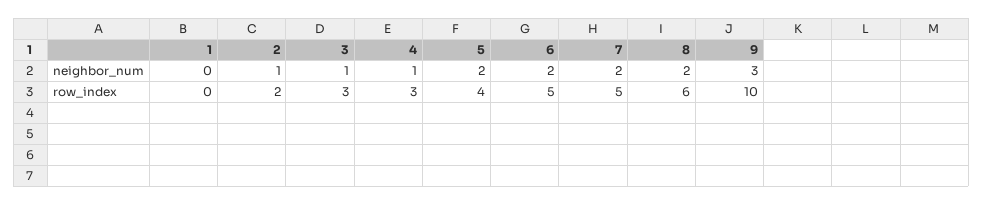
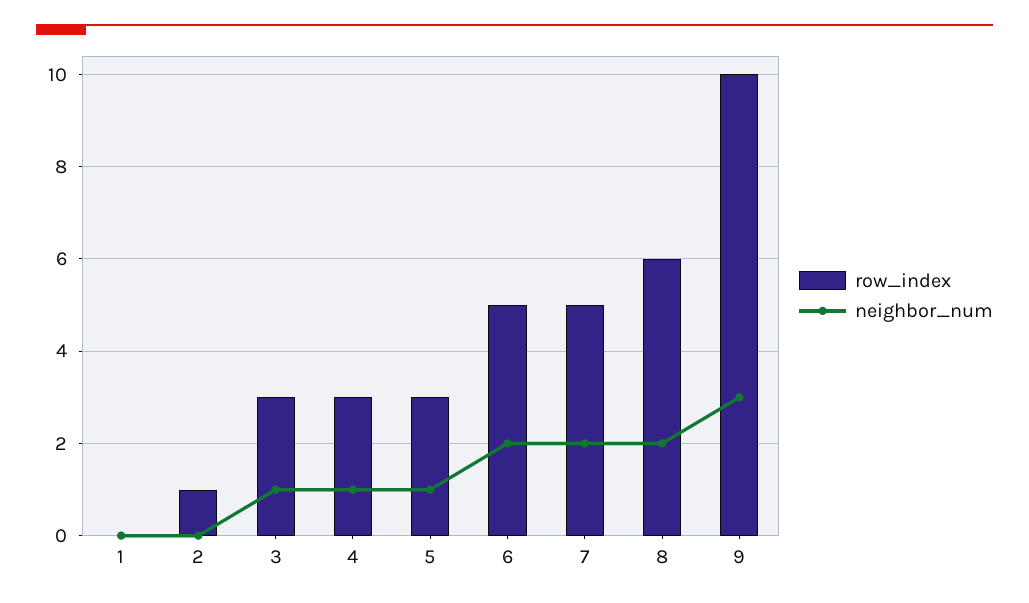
  {
    "neighbor_num": {
      "1": 0,
-     "2": 1,
+     "2": 0,
      "3": 1,
      "4": 1,
-     "5": 2,
+     "5": 1,
      "6": 2,
      "7": 2,
      "8": 2,
      "9": 3
    },
    "row_index": {
      "1": 0,
-     "2": 2,
+     "2": 1,
      "3": 3,
      "4": 3,
-     "5": 4,
+     "5": 3,
      "6": 5,
      "7": 5,
      "8": 6,
      "9": 10
    }
  }

